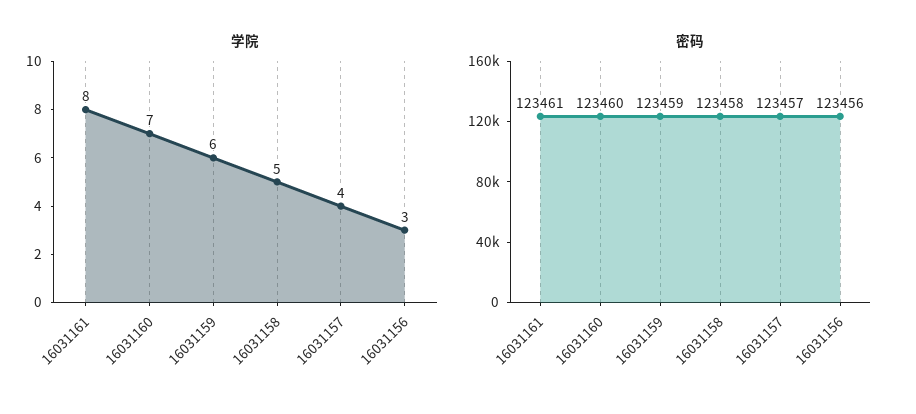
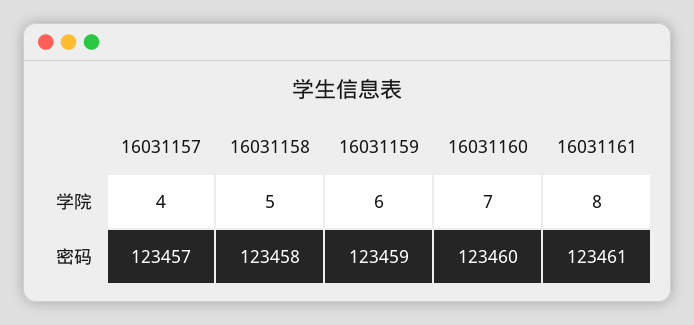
  {
    "学院": {
      "16031161": 8,
      "16031160": 7,
      "16031159": 6,
      "16031158": 5,
-     "16031157": 4,
+     "16031157": 4
-     "16031156": 3
    },
    "密码": {
      "16031161": 123461,
      "16031160": 123460,
      "16031159": 123459,
      "16031158": 123458,
-     "16031157": 123457,
+     "16031157": 123457
-     "16031156": 123456
    }
  }

